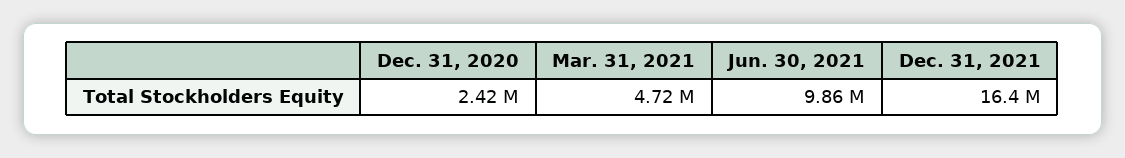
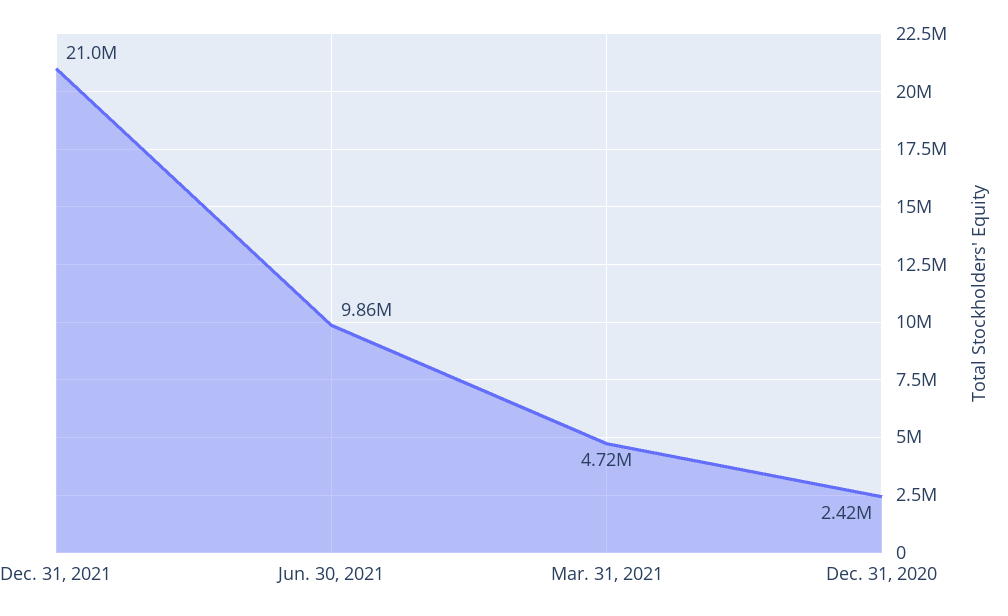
  {
    "Dec. 31, 2020": 2420000,
    "Mar. 31, 2021": 4720000,
    "Jun. 30, 2021": 9860000,
-   "Dec. 31, 2021": 16400000
+   "Dec. 31, 2021": 21000000
  }

